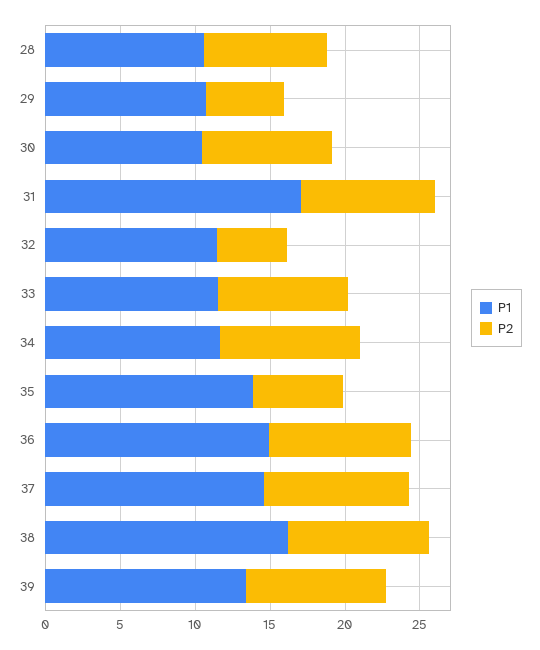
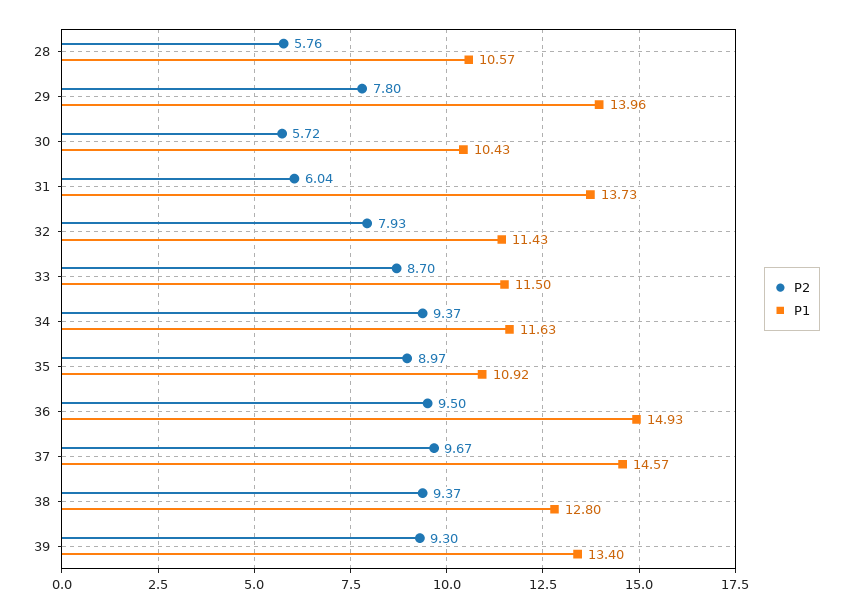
  {
    "P1": {
      "28": 10.57,
-     "29": 11,
+     "29": 13.96,
      "30": 10.43,
-     "31": 17,
+     "31": 13.73,
      "32": 11.43,
      "33": 11.5,
      "34": 11.63,
-     "35": 14,
+     "35": 10.92,
      "36": 14.93,
      "37": 14.57,
-     "38": 16,
+     "38": 12.8,
      "39": 13.4
    },
    "P2": {
-     "28": 8,
+     "28": 5.76,
-     "29": 5,
+     "29": 7.8,
-     "30": 9,
+     "30": 5.72,
-     "31": 9,
+     "31": 6.04,
-     "32": 5,
+     "32": 7.93,
      "33": 8.7,
      "34": 9.37,
-     "35": 6,
+     "35": 8.97,
      "36": 9.5,
      "37": 9.67,
      "38": 9.37,
      "39": 9.3
    }
  }

